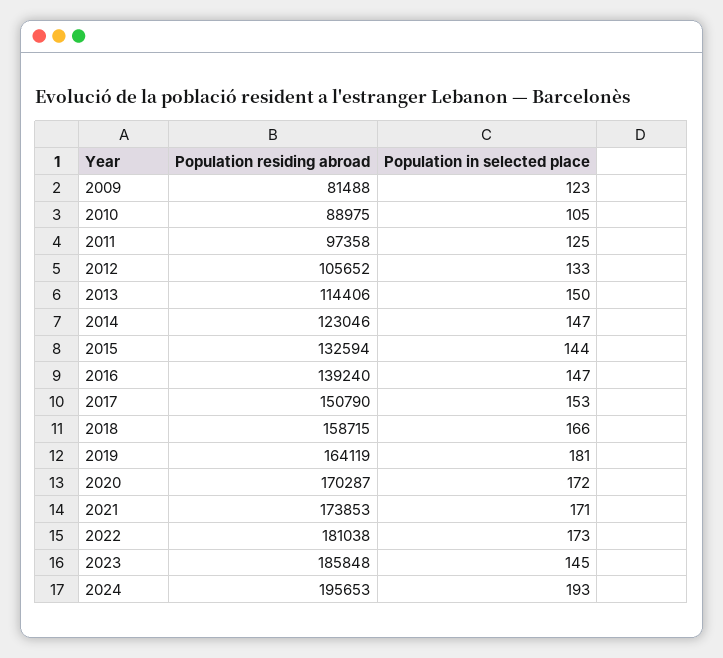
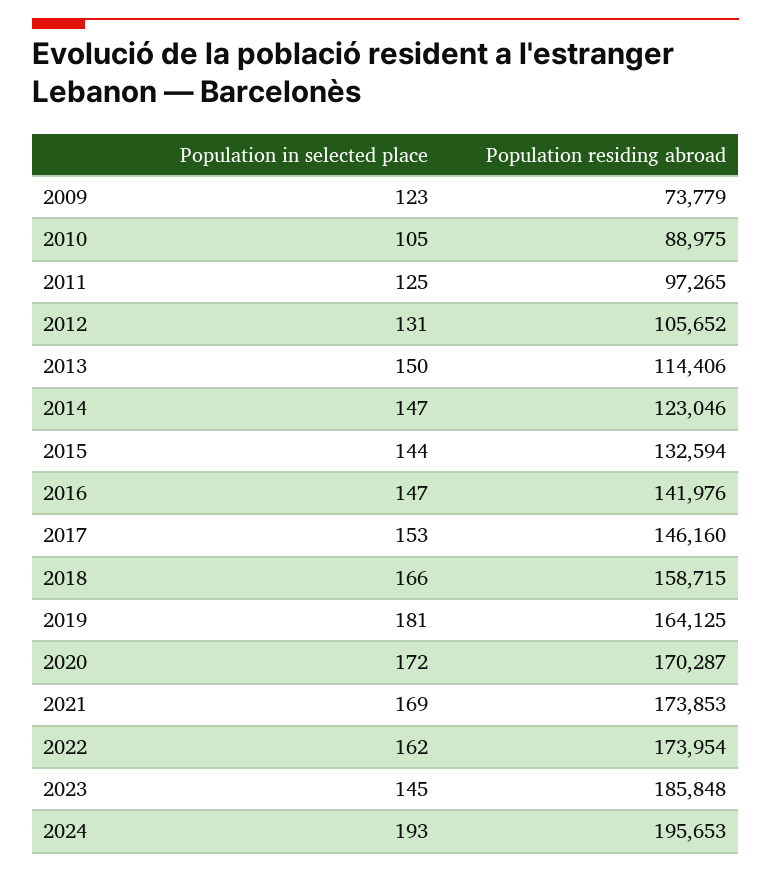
  {
    "Population residing abroad": {
-     "2009": 81488,
+     "2009": 73779,
      "2010": 88975,
-     "2011": 97358,
+     "2011": 97265,
      "2012": 105652,
      "2013": 114406,
      "2014": 123046,
      "2015": 132594,
-     "2016": 139240,
+     "2016": 141976,
-     "2017": 150790,
+     "2017": 146160,
      "2018": 158715,
-     "2019": 164119,
+     "2019": 164125,
      "2020": 170287,
      "2021": 173853,
-     "2022": 181038,
+     "2022": 173954,
      "2023": 185848,
      "2024": 195653
    },
    "Population in selected place": {
      "2009": 123,
      "2010": 105,
      "2011": 125,
-     "2012": 133,
+     "2012": 131,
      "2013": 150,
      "2014": 147,
      "2015": 144,
      "2016": 147,
      "2017": 153,
      "2018": 166,
      "2019": 181,
      "2020": 172,
-     "2021": 171,
+     "2021": 169,
-     "2022": 173,
+     "2022": 162,
      "2023": 145,
      "2024": 193
    }
  }

